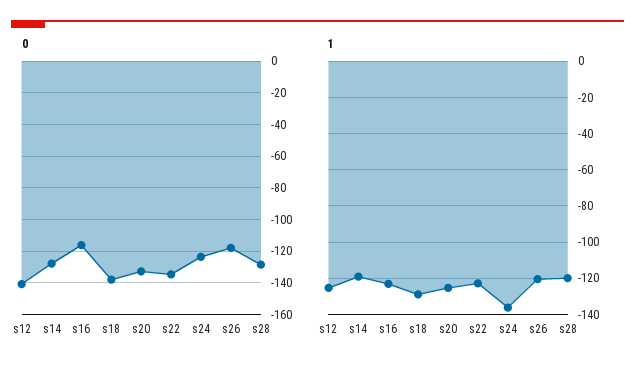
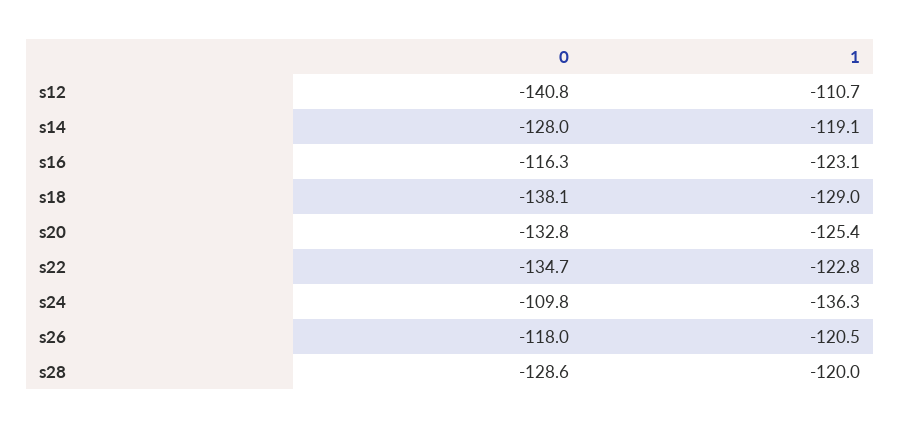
  {
    "0": {
      "s12": -140.8,
      "s14": -128,
      "s16": -116.3,
      "s18": -138.1,
      "s20": -132.8,
      "s22": -134.7,
-     "s24": -125,
+     "s24": -109.8,
      "s26": -118,
      "s28": -128.6
    },
    "1": {
-     "s12": -125,
+     "s12": -110.7,
      "s14": -119.1,
      "s16": -123.1,
      "s18": -129,
      "s20": -125.4,
      "s22": -122.8,
      "s24": -136.3,
      "s26": -120.5,
      "s28": -120
    }
  }

